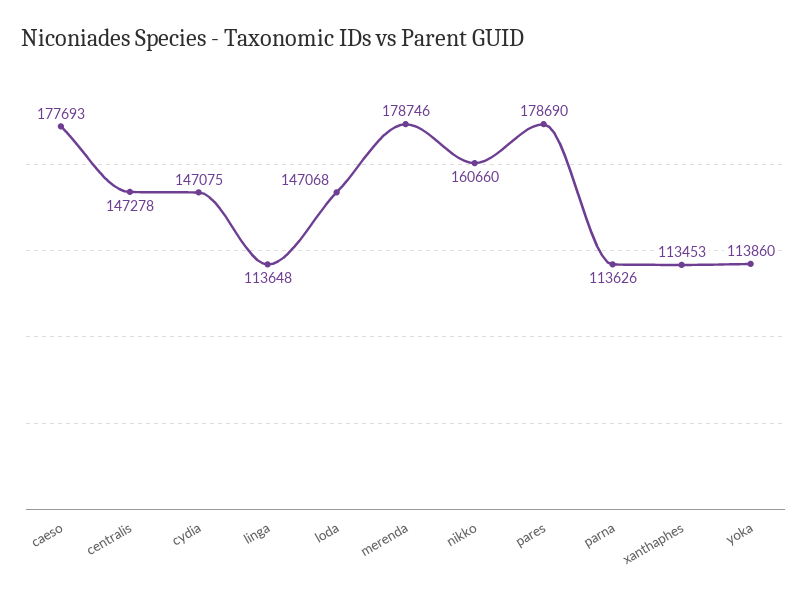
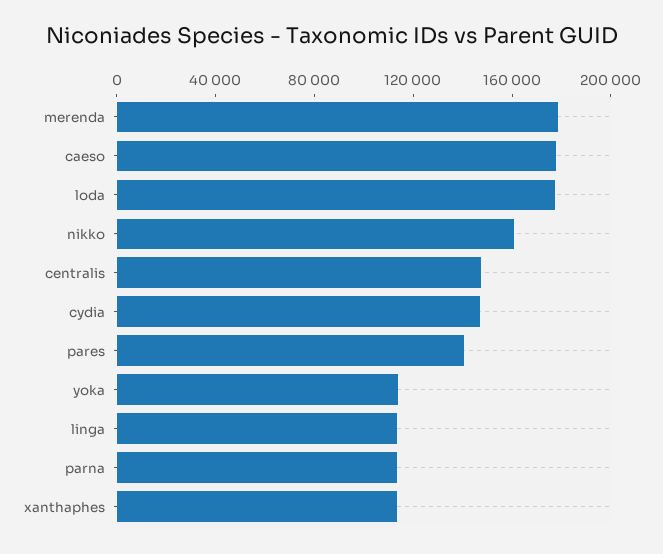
  {
    "caeso": 177693,
    "centralis": 147278,
    "cydia": 147075,
    "linga": 113648,
-   "loda": 147068,
+   "loda": 180000,
    "merenda": 178746,
    "nikko": 160660,
-   "pares": 178690,
+   "pares": 140000,
    "parna": 113626,
    "xanthaphes": 113453,
    "yoka": 113860
  }

